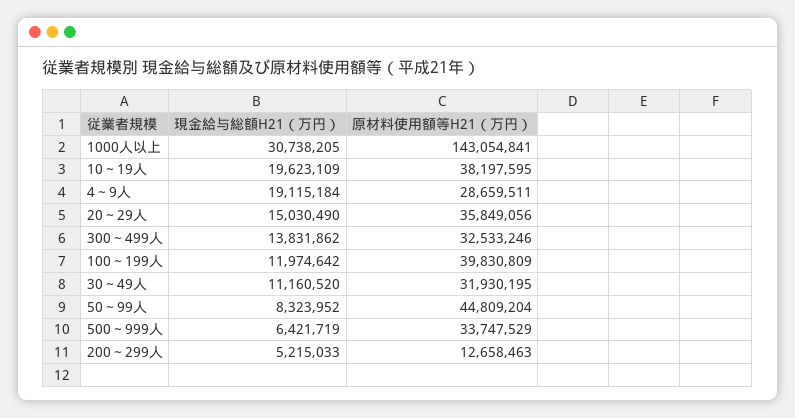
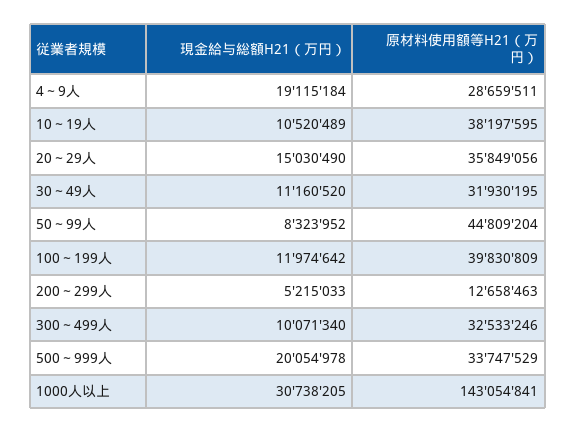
  {
    "現金給与総額H21（万円）": {
      "1000人以上": 30738205,
-     "10～19人": 19623109,
+     "10～19人": 10520489,
      "4～9人": 19115184,
      "20～29人": 15030490,
-     "300～499人": 13831862,
+     "300～499人": 10071340,
      "100～199人": 11974642,
      "30～49人": 11160520,
      "50～99人": 8323952,
-     "500～999人": 6421719,
+     "500～999人": 20054978,
      "200～299人": 5215033
    },
    "原材料使用額等H21（万円）": {
      "1000人以上": 143054841,
      "10～19人": 38197595,
      "4～9人": 28659511,
      "20～29人": 35849056,
      "300～499人": 32533246,
      "100～199人": 39830809,
      "30～49人": 31930195,
      "50～99人": 44809204,
      "500～999人": 33747529,
      "200～299人": 12658463
    }
  }

